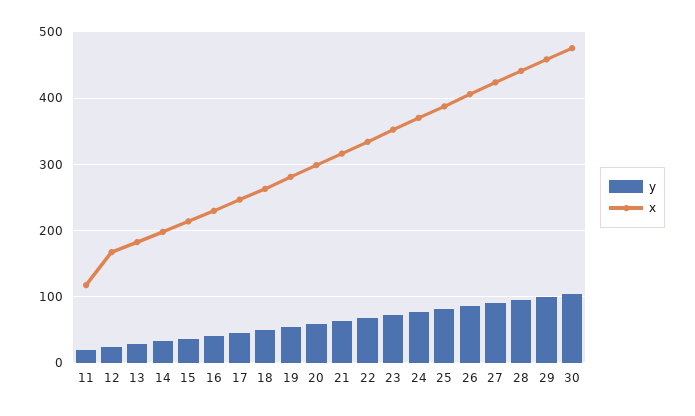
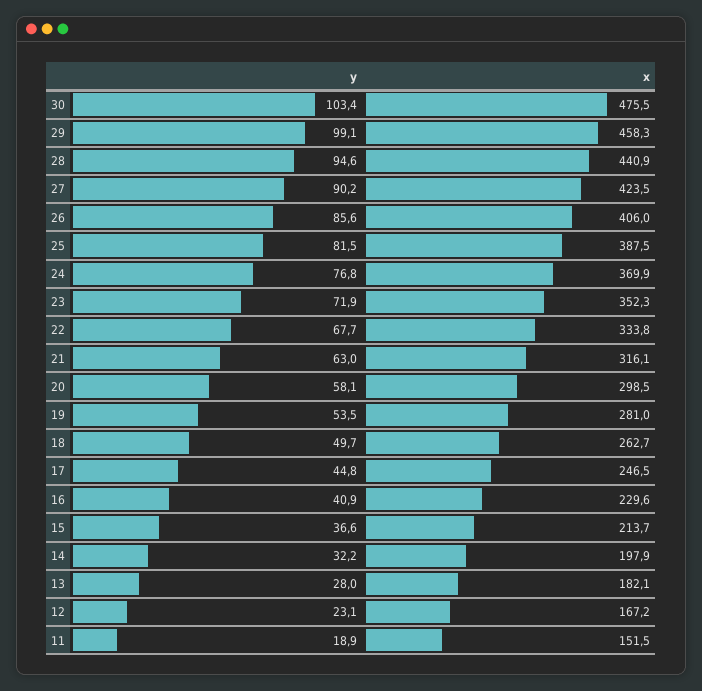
  {
    "y": {
      "11": 18.9,
      "12": 23.1,
      "13": 28,
      "14": 32.2,
      "15": 36.6,
      "16": 40.9,
      "17": 44.8,
      "18": 49.7,
      "19": 53.5,
      "20": 58.1,
      "21": 63,
      "22": 67.7,
      "23": 71.9,
      "24": 76.8,
      "25": 81.5,
      "26": 85.6,
      "27": 90.2,
      "28": 94.6,
      "29": 99.1,
      "30": 103.4
    },
    "x": {
-     "11": 120,
+     "11": 151.5,
      "12": 167.2,
      "13": 182.1,
      "14": 197.9,
      "15": 213.7,
      "16": 229.6,
      "17": 246.5,
      "18": 262.7,
      "19": 281,
      "20": 298.5,
      "21": 316.1,
      "22": 333.8,
      "23": 352.3,
      "24": 369.9,
      "25": 387.5,
      "26": 406,
      "27": 423.5,
      "28": 440.9,
      "29": 458.3,
      "30": 475.5
    }
  }

